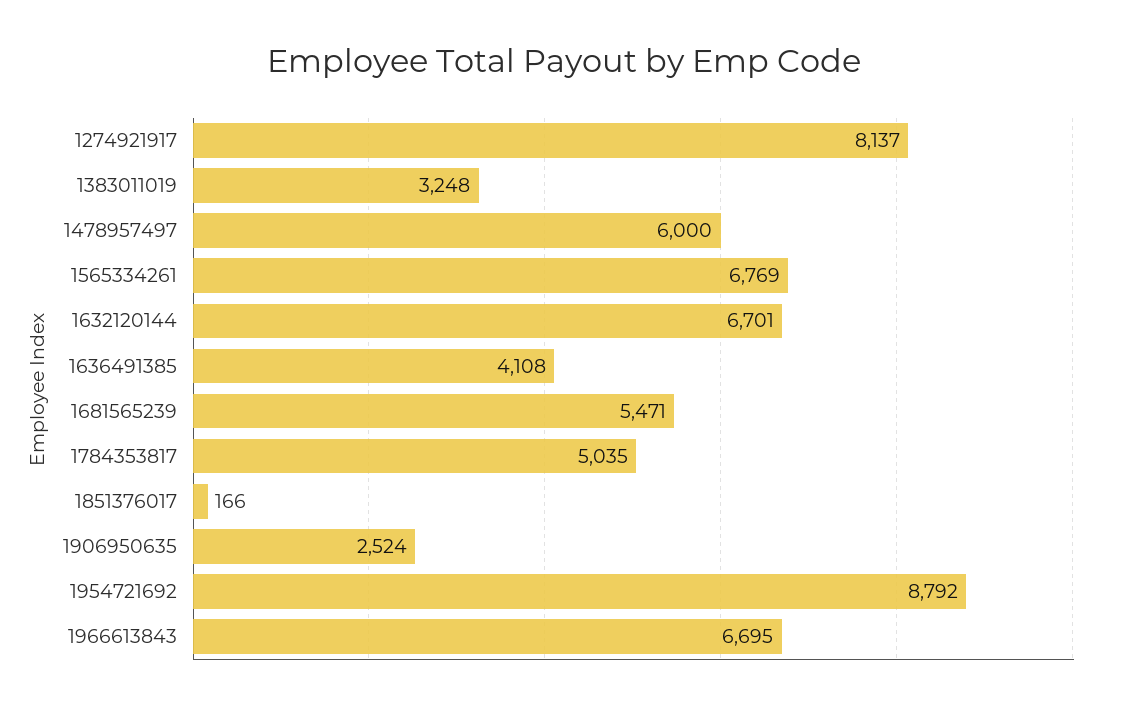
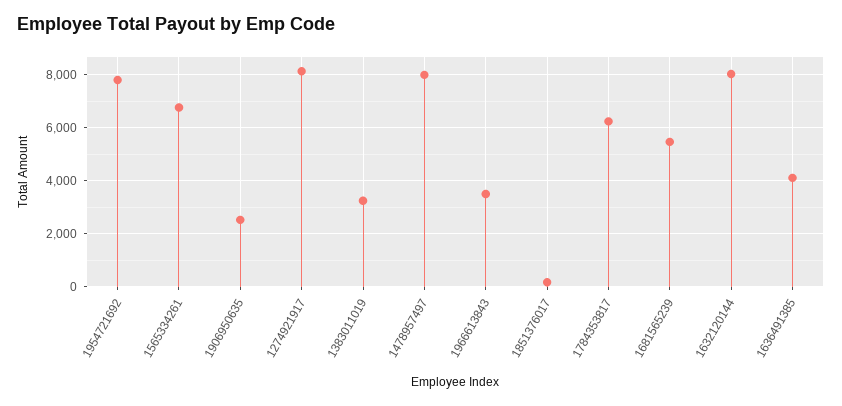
  {
    "1274921917": 8137,
    "1383011019": 3248,
-   "1478957497": 6000,
+   "1478957497": 8000,
    "1565334261": 6769,
-   "1632120144": 6701,
+   "1632120144": 8000,
    "1636491385": 4108,
    "1681565239": 5471,
-   "1784353817": 5035,
+   "1784353817": 6250,
    "1851376017": 166,
    "1906950635": 2524,
-   "1954721692": 8792,
+   "1954721692": 7750,
-   "1966613843": 6695
+   "1966613843": 3500
  }

